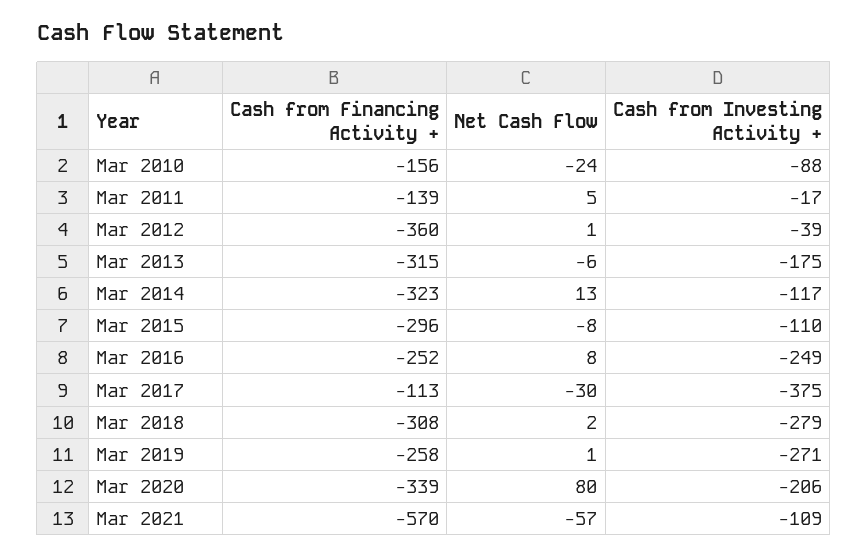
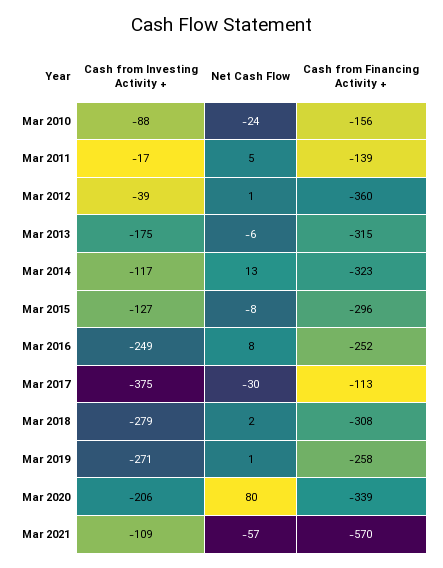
  {
    "Cash from Financing Activity +": {
      "Mar 2010": -156,
      "Mar 2011": -139,
      "Mar 2012": -360,
      "Mar 2013": -315,
      "Mar 2014": -323,
      "Mar 2015": -296,
      "Mar 2016": -252,
      "Mar 2017": -113,
      "Mar 2018": -308,
      "Mar 2019": -258,
      "Mar 2020": -339,
      "Mar 2021": -570
    },
    "Net Cash Flow": {
      "Mar 2010": -24,
      "Mar 2011": 5,
      "Mar 2012": 1,
      "Mar 2013": -6,
      "Mar 2014": 13,
      "Mar 2015": -8,
      "Mar 2016": 8,
      "Mar 2017": -30,
      "Mar 2018": 2,
      "Mar 2019": 1,
      "Mar 2020": 80,
      "Mar 2021": -57
    },
    "Cash from Investing Activity +": {
      "Mar 2010": -88,
      "Mar 2011": -17,
      "Mar 2012": -39,
      "Mar 2013": -175,
      "Mar 2014": -117,
-     "Mar 2015": -110,
+     "Mar 2015": -127,
      "Mar 2016": -249,
      "Mar 2017": -375,
      "Mar 2018": -279,
      "Mar 2019": -271,
      "Mar 2020": -206,
      "Mar 2021": -109
    }
  }

